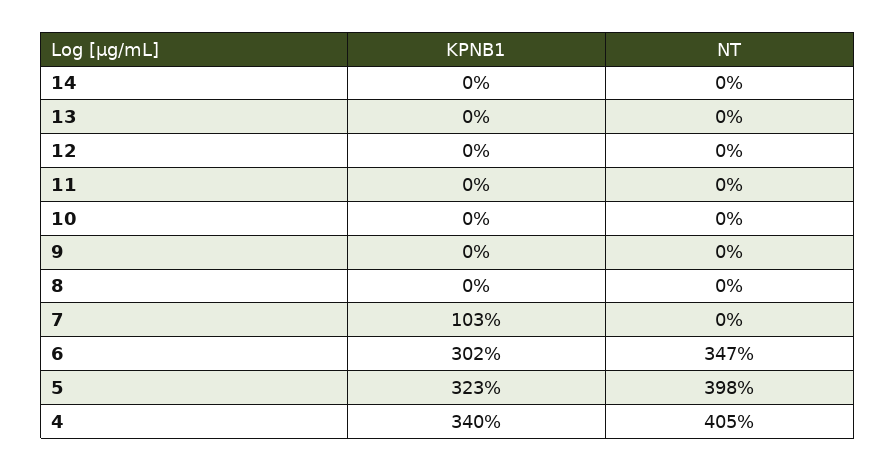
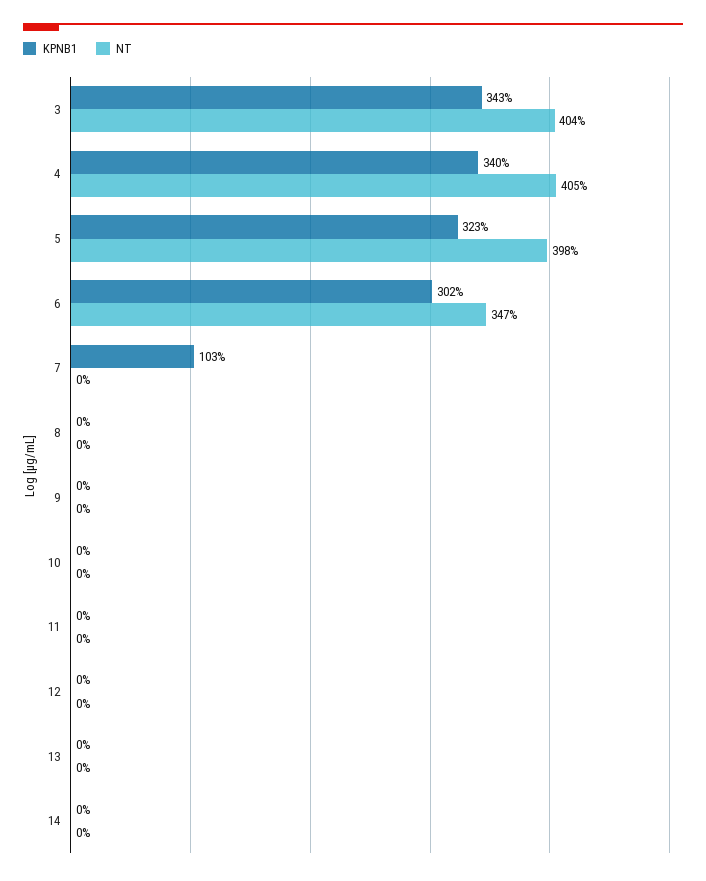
  {
    "KPNB1": {
      "14": 0,
      "13": 0,
      "12": 0,
      "11": 0,
      "10": 0,
      "9": 0,
      "8": 0,
      "7": 103,
      "6": 302,
      "5": 323,
-     "4": 340
+     "4": 340,
+     "3": 343
    },
    "NT": {
      "14": 0,
      "13": 0,
      "12": 0,
      "11": 0,
      "10": 0,
      "9": 0,
      "8": 0,
      "7": 0,
      "6": 347,
      "5": 398,
-     "4": 405
+     "4": 405,
+     "3": 404
    }
  }

